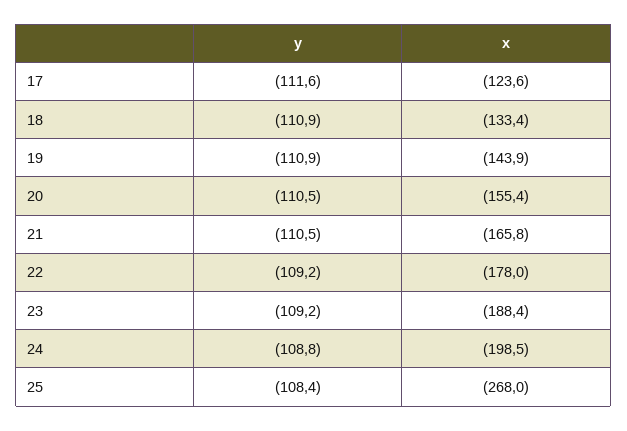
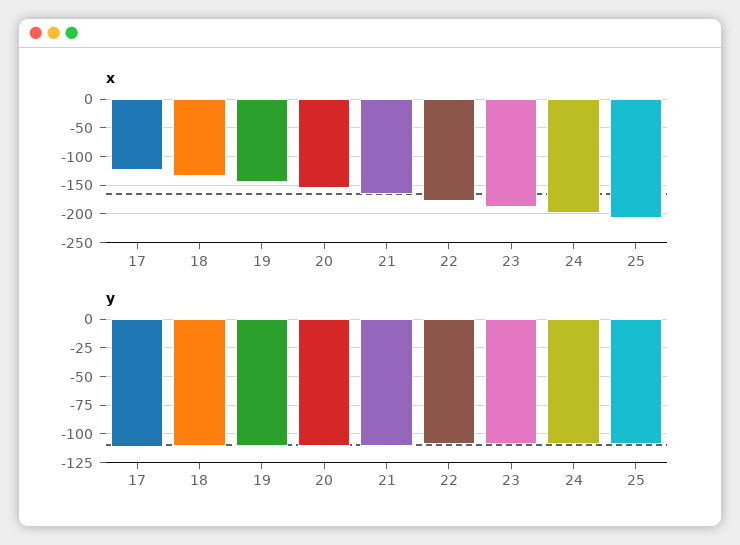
  {
    "y": {
      "17": -111.6,
      "18": -110.9,
      "19": -110.9,
      "20": -110.5,
      "21": -110.5,
      "22": -109.2,
      "23": -109.2,
      "24": -108.8,
      "25": -108.4
    },
    "x": {
      "17": -123.6,
      "18": -133.4,
      "19": -143.9,
      "20": -155.4,
      "21": -165.8,
      "22": -178,
      "23": -188.4,
      "24": -198.5,
-     "25": -268
+     "25": -200
    }
  }

